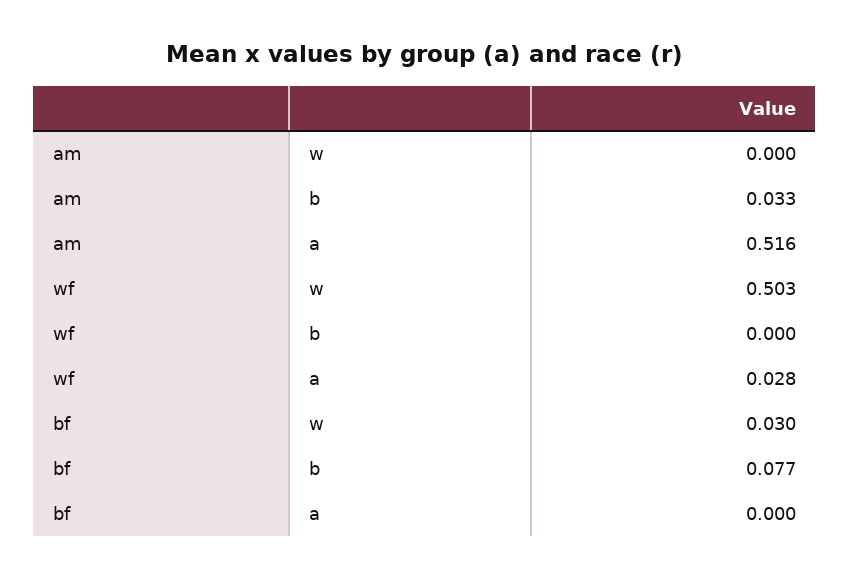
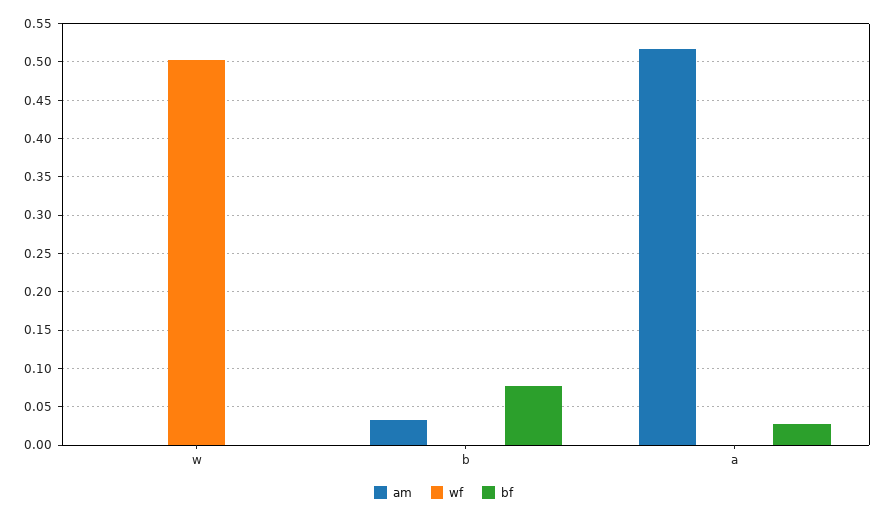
  {
    "am": {
      "w": 0,
      "b": 0.033,
      "a": 0.516
    },
    "wf": {
      "w": 0.503,
      "b": 0,
-     "a": 0.028
+     "a": 0
    },
    "bf": {
-     "w": 0.03,
+     "w": 0,
      "b": 0.077,
-     "a": 0
+     "a": 0.03
    }
  }

